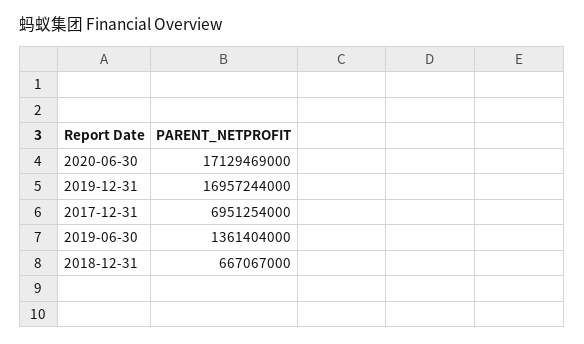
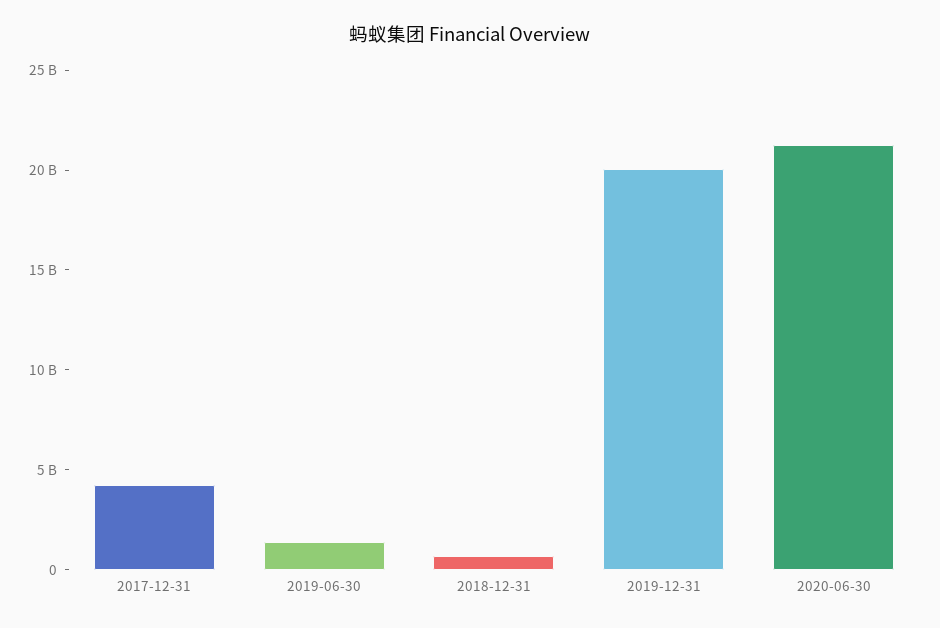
  {
-   "2020-06-30": 17129469000,
+   "2020-06-30": 21000000000,
-   "2019-12-31": 16957244000,
+   "2019-12-31": 20000000000,
-   "2017-12-31": 6951254000,
+   "2017-12-31": 4000000000,
    "2019-06-30": 1361404000,
    "2018-12-31": 667067000
  }

